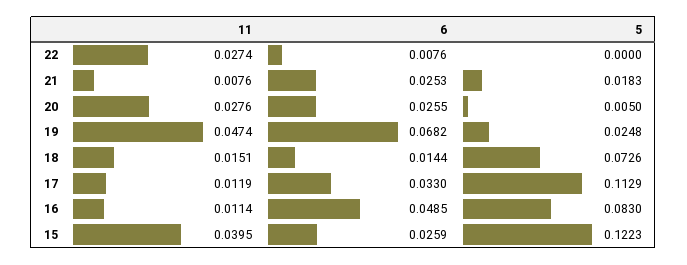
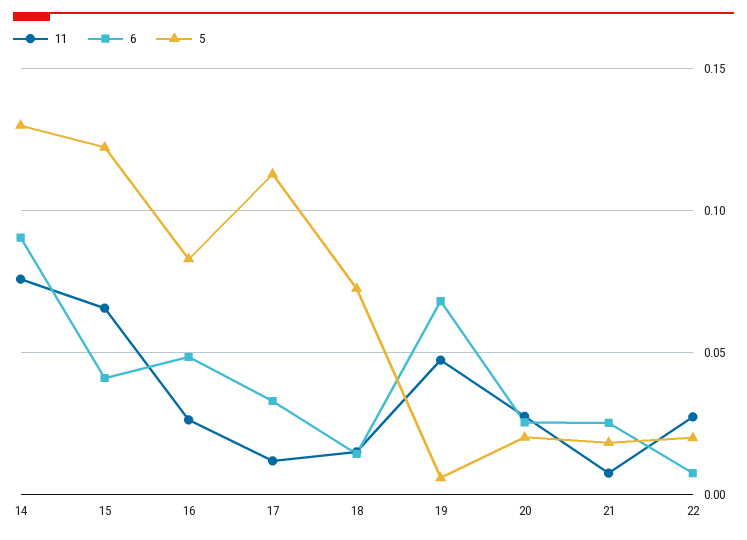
  {
    "11": {
      "22": 0.0274,
      "21": 0.0076,
      "20": 0.0276,
      "19": 0.0474,
      "18": 0.0151,
      "17": 0.0119,
-     "16": 0.0114,
+     "16": 0.025,
-     "15": 0.0395
+     "15": 0.065,
+     "14": 0.075
    },
    "6": {
      "22": 0.0076,
      "21": 0.0253,
      "20": 0.0255,
      "19": 0.0682,
      "18": 0.0144,
      "17": 0.033,
      "16": 0.0485,
-     "15": 0.0259
+     "15": 0.04,
+     "14": 0.09
    },
    "5": {
-     "22": 0,
+     "22": 0.02,
      "21": 0.0183,
-     "20": 0.005,
+     "20": 0.02,
-     "19": 0.0248,
+     "19": 0.005,
      "18": 0.0726,
      "17": 0.1129,
      "16": 0.083,
-     "15": 0.1223
+     "15": 0.1223,
+     "14": 0.13
    }
  }

